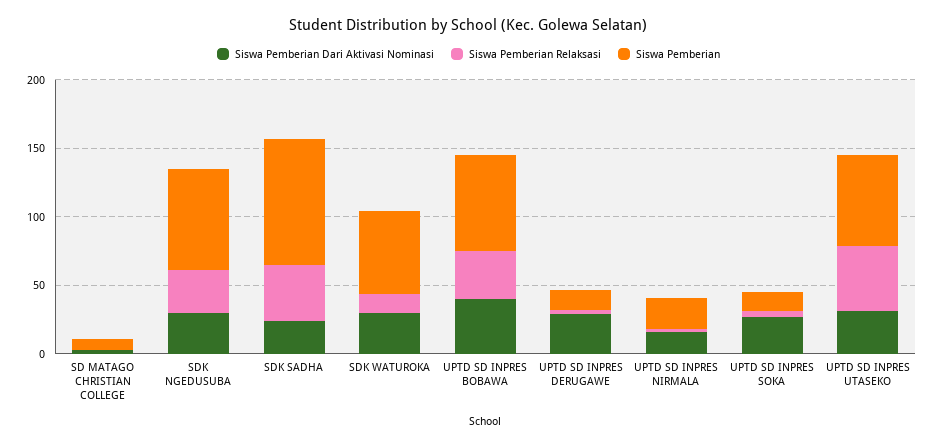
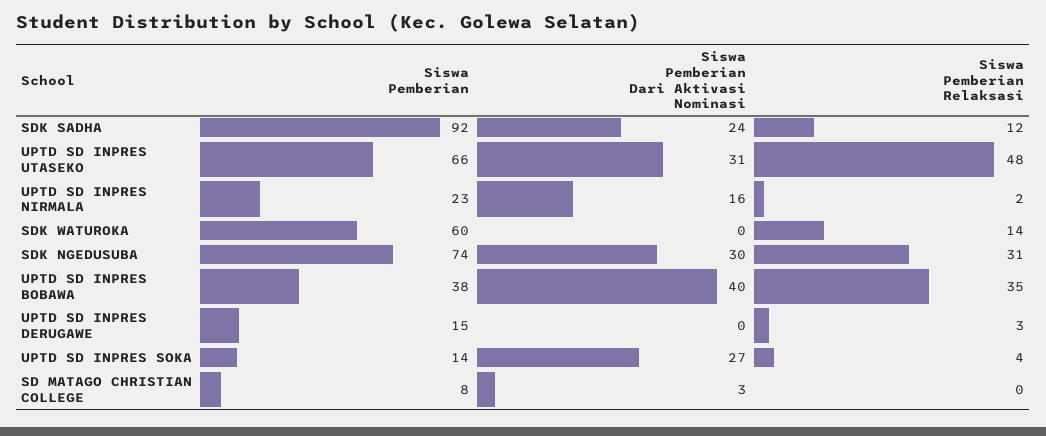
  {
    "Siswa Pemberian Dari Aktivasi Nominasi": {
      "SD MATAGO CHRISTIAN COLLEGE": 3,
      "SDK NGEDUSUBA": 30,
      "SDK SADHA": 24,
-     "SDK WATUROKA": 30,
+     "SDK WATUROKA": 0,
      "UPTD SD INPRES BOBAWA": 40,
-     "UPTD SD INPRES DERUGAWE": 30,
+     "UPTD SD INPRES DERUGAWE": 0,
      "UPTD SD INPRES NIRMALA": 16,
      "UPTD SD INPRES SOKA": 27,
      "UPTD SD INPRES UTASEKO": 31
    },
    "Siswa Pemberian Relaksasi": {
      "SD MATAGO CHRISTIAN COLLEGE": 0,
      "SDK NGEDUSUBA": 31,
-     "SDK SADHA": 40,
+     "SDK SADHA": 12,
      "SDK WATUROKA": 14,
      "UPTD SD INPRES BOBAWA": 35,
      "UPTD SD INPRES DERUGAWE": 3,
      "UPTD SD INPRES NIRMALA": 2,
      "UPTD SD INPRES SOKA": 4,
      "UPTD SD INPRES UTASEKO": 48
    },
    "Siswa Pemberian": {
      "SD MATAGO CHRISTIAN COLLEGE": 8,
      "SDK NGEDUSUBA": 74,
      "SDK SADHA": 92,
      "SDK WATUROKA": 60,
-     "UPTD SD INPRES BOBAWA": 70,
+     "UPTD SD INPRES BOBAWA": 38,
      "UPTD SD INPRES DERUGAWE": 15,
      "UPTD SD INPRES NIRMALA": 23,
      "UPTD SD INPRES SOKA": 14,
      "UPTD SD INPRES UTASEKO": 66
    }
  }

